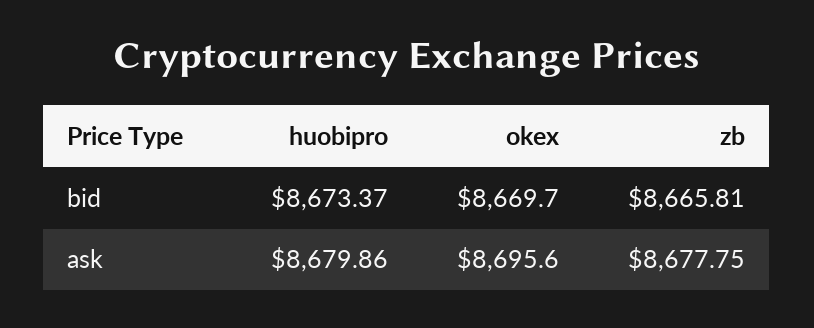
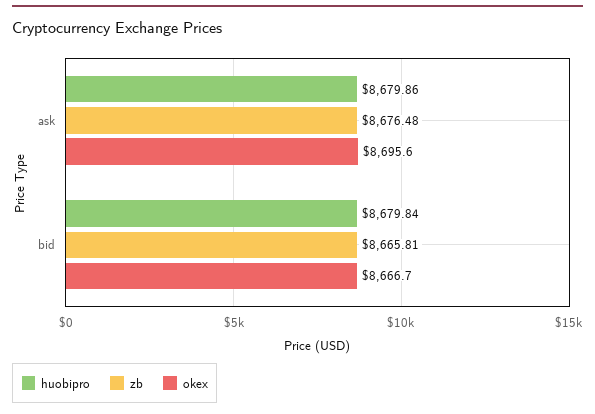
  {
    "huobipro": {
-     "bid": 8673.37,
+     "bid": 8679.84,
      "ask": 8679.86
    },
    "okex": {
-     "bid": 8669.7,
+     "bid": 8666.7,
      "ask": 8695.6
    },
    "zb": {
      "bid": 8665.81,
-     "ask": 8677.75
+     "ask": 8676.48
    }
  }

